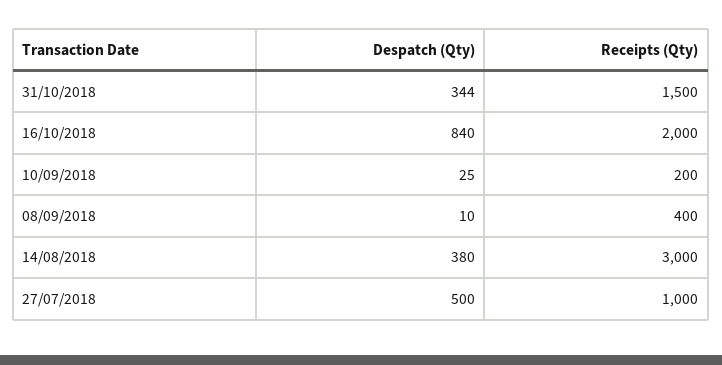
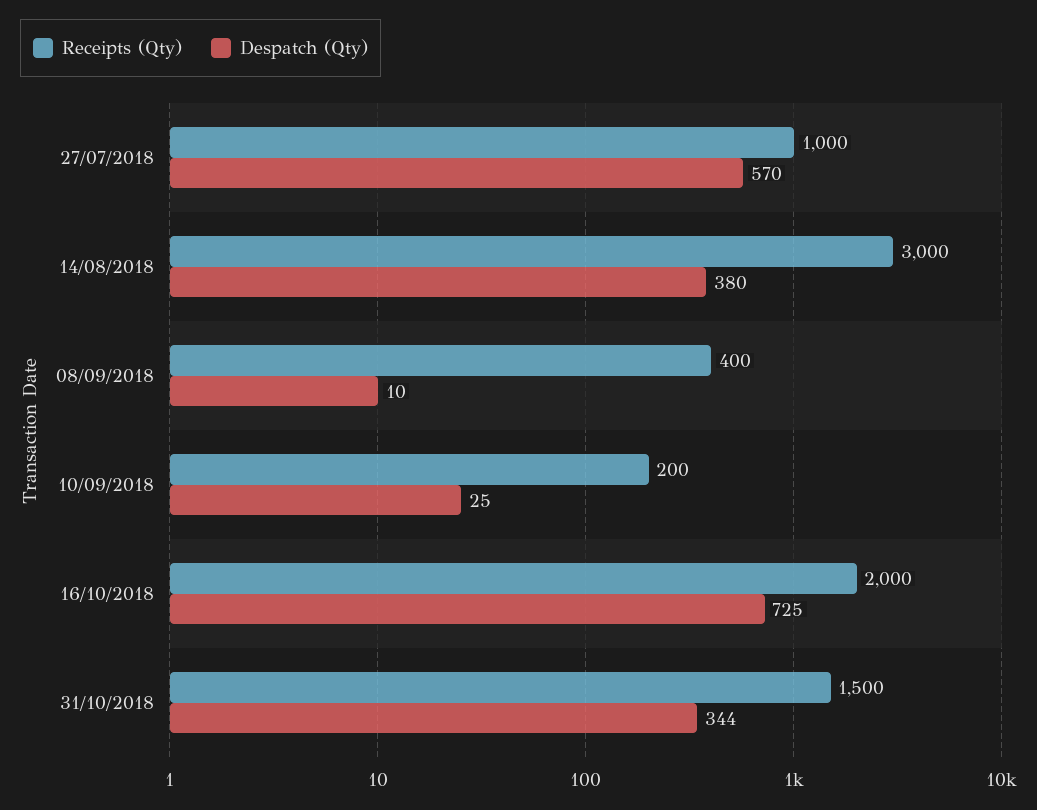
  {
    "Despatch (Qty)": {
      "31/10/2018": 344,
-     "16/10/2018": 840,
+     "16/10/2018": 725,
      "10/09/2018": 25,
      "08/09/2018": 10,
      "14/08/2018": 380,
-     "27/07/2018": 500
+     "27/07/2018": 570
    },
    "Receipts (Qty)": {
      "31/10/2018": 1500,
      "16/10/2018": 2000,
      "10/09/2018": 200,
      "08/09/2018": 400,
      "14/08/2018": 3000,
      "27/07/2018": 1000
    }
  }

